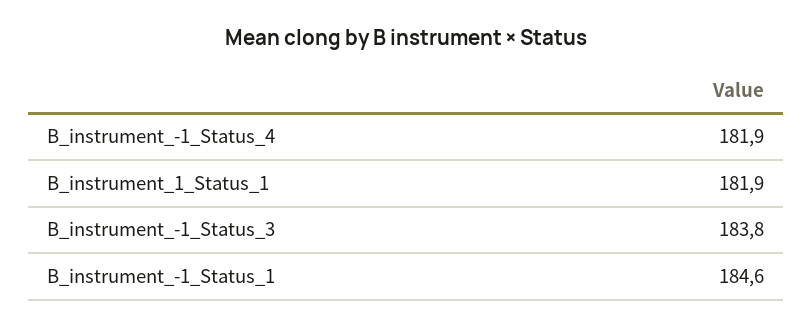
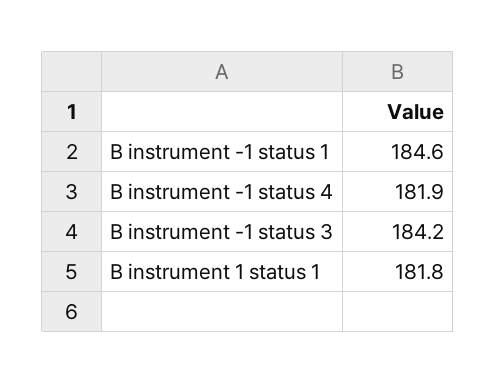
  {
    "B_instrument_-1_Status_4": 181.9,
-   "B_instrument_1_Status_1": 181.9,
+   "B_instrument_1_Status_1": 181.8,
-   "B_instrument_-1_Status_3": 183.8,
+   "B_instrument_-1_Status_3": 184.2,
    "B_instrument_-1_Status_1": 184.6
  }

